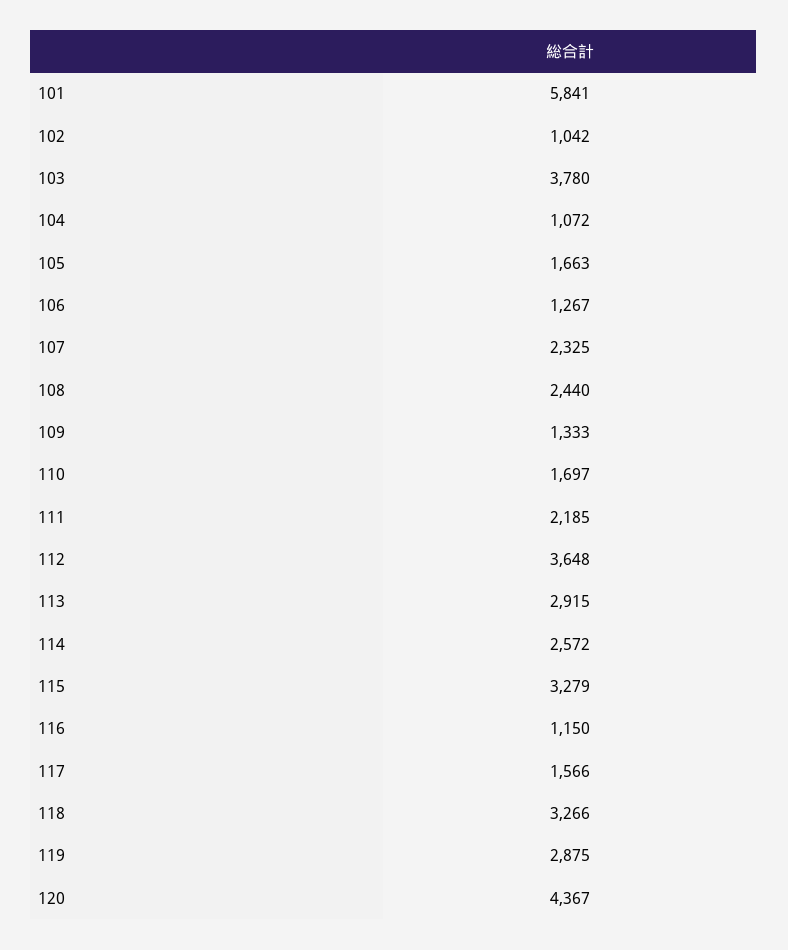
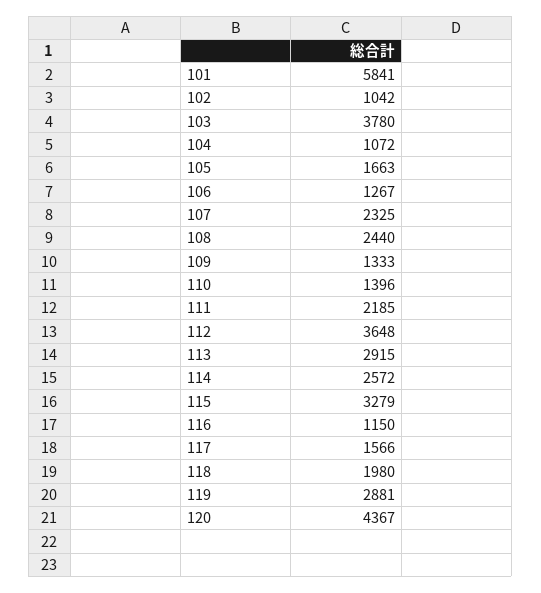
  {
    "101": 5841,
    "102": 1042,
    "103": 3780,
    "104": 1072,
    "105": 1663,
    "106": 1267,
    "107": 2325,
    "108": 2440,
    "109": 1333,
-   "110": 1697,
+   "110": 1396,
    "111": 2185,
    "112": 3648,
    "113": 2915,
    "114": 2572,
    "115": 3279,
    "116": 1150,
    "117": 1566,
-   "118": 3266,
+   "118": 1980,
-   "119": 2875,
+   "119": 2881,
    "120": 4367
  }

